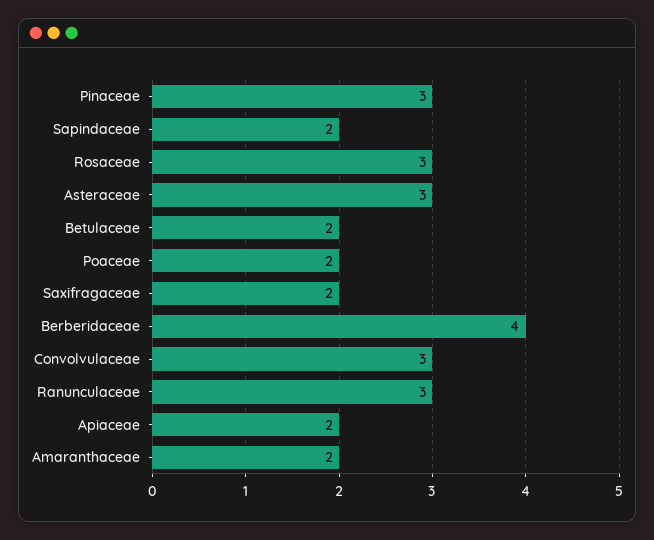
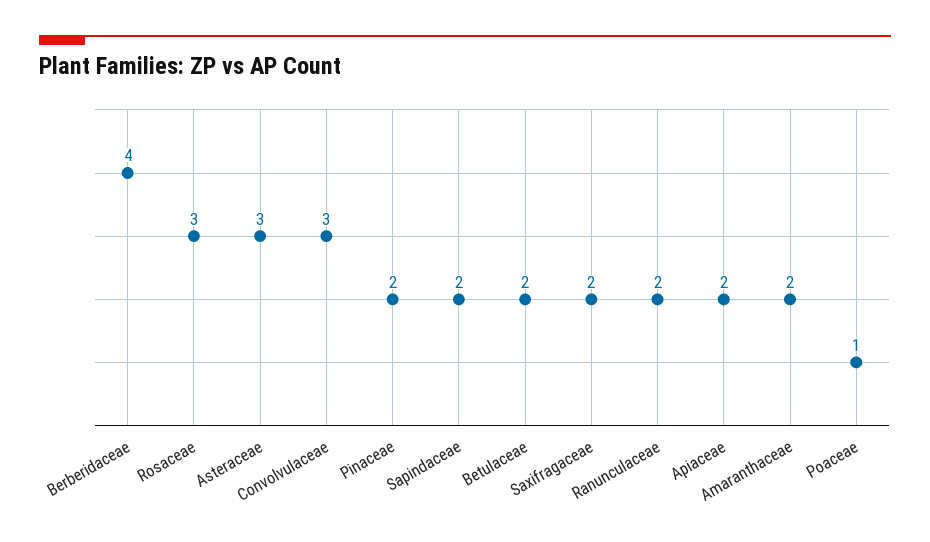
  {
-   "Pinaceae": 3,
+   "Pinaceae": 2,
    "Sapindaceae": 2,
    "Rosaceae": 3,
    "Asteraceae": 3,
    "Betulaceae": 2,
-   "Poaceae": 2,
+   "Poaceae": 1,
    "Saxifragaceae": 2,
    "Berberidaceae": 4,
    "Convolvulaceae": 3,
-   "Ranunculaceae": 3,
+   "Ranunculaceae": 2,
    "Apiaceae": 2,
    "Amaranthaceae": 2
  }

